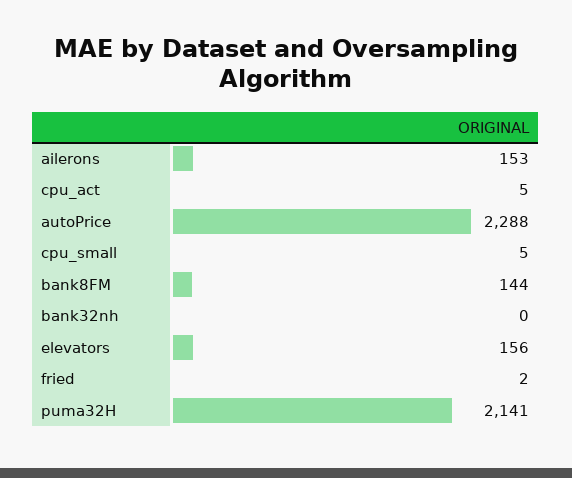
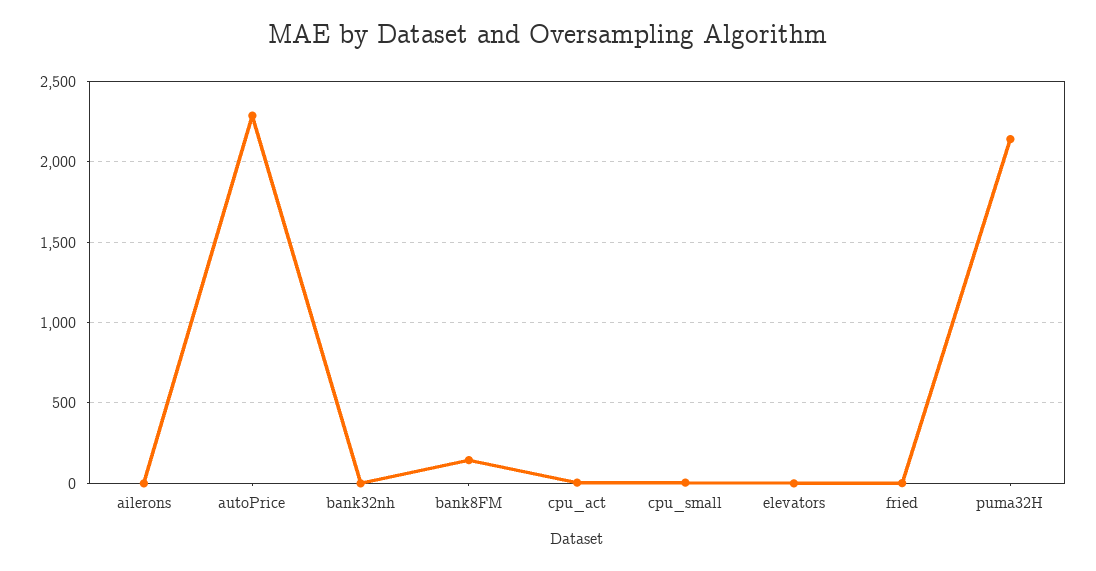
  {
-   "ailerons": 153,
+   "ailerons": 0,
    "cpu_act": 5,
    "autoPrice": 2288,
    "cpu_small": 5,
    "bank8FM": 144,
    "bank32nh": 0,
-   "elevators": 156,
+   "elevators": 0,
    "fried": 2,
    "puma32H": 2141
  }

